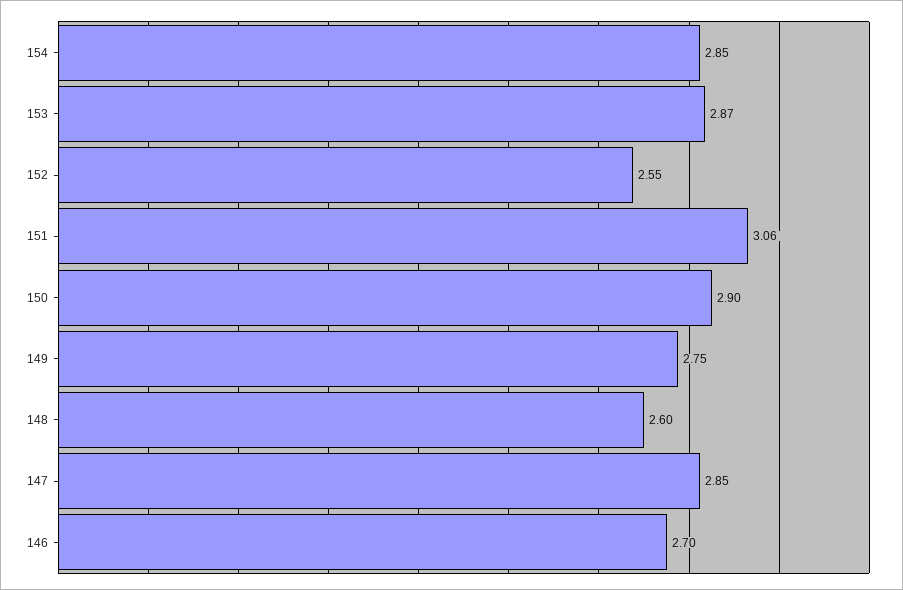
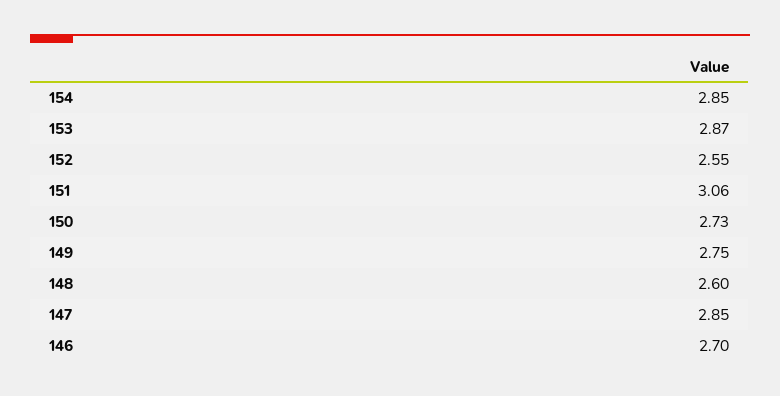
  {
    "154": 2.85,
    "153": 2.87,
    "152": 2.55,
    "151": 3.06,
-   "150": 2.9,
+   "150": 2.73,
    "149": 2.75,
    "148": 2.6,
    "147": 2.85,
    "146": 2.7
  }

